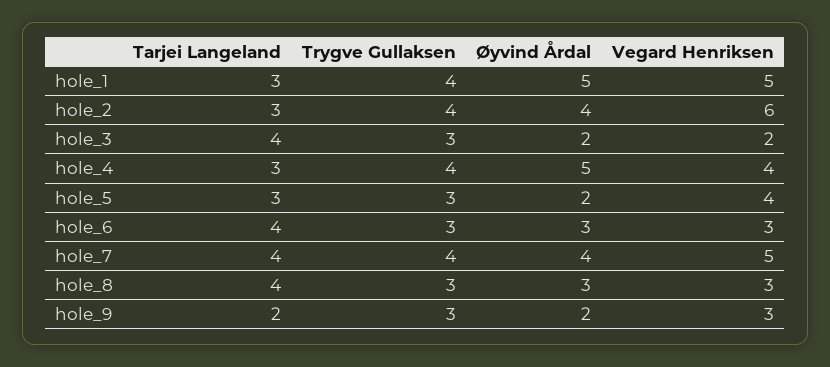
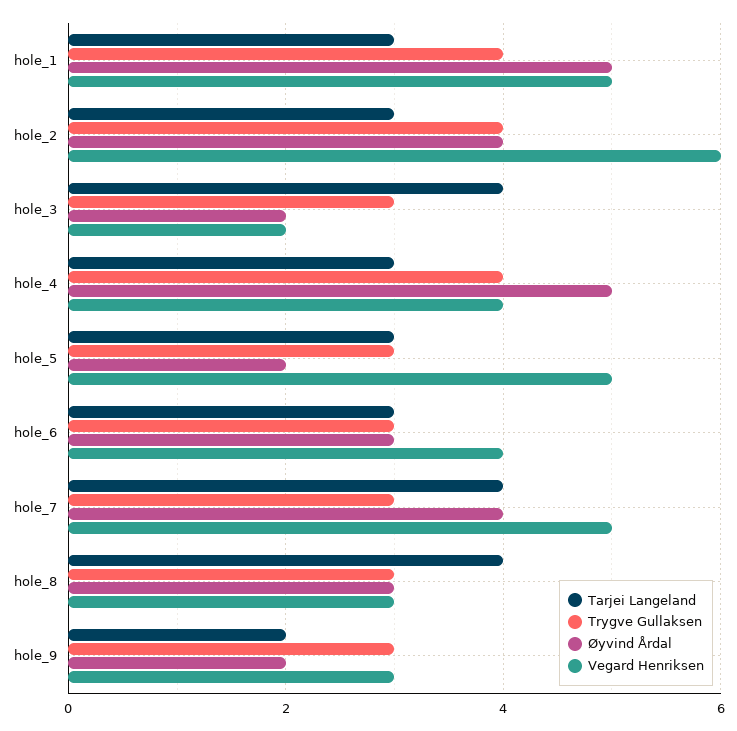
  {
    "Tarjei Langeland": {
      "hole_1": 3,
      "hole_2": 3,
      "hole_3": 4,
      "hole_4": 3,
      "hole_5": 3,
-     "hole_6": 4,
+     "hole_6": 3,
      "hole_7": 4,
      "hole_8": 4,
      "hole_9": 2
    },
    "Trygve Gullaksen": {
      "hole_1": 4,
      "hole_2": 4,
      "hole_3": 3,
      "hole_4": 4,
      "hole_5": 3,
      "hole_6": 3,
-     "hole_7": 4,
+     "hole_7": 3,
      "hole_8": 3,
      "hole_9": 3
    },
    "Øyvind Årdal": {
      "hole_1": 5,
      "hole_2": 4,
      "hole_3": 2,
      "hole_4": 5,
      "hole_5": 2,
      "hole_6": 3,
      "hole_7": 4,
      "hole_8": 3,
      "hole_9": 2
    },
    "Vegard Henriksen": {
      "hole_1": 5,
      "hole_2": 6,
      "hole_3": 2,
      "hole_4": 4,
-     "hole_5": 4,
+     "hole_5": 5,
-     "hole_6": 3,
+     "hole_6": 4,
      "hole_7": 5,
      "hole_8": 3,
      "hole_9": 3
    }
  }

